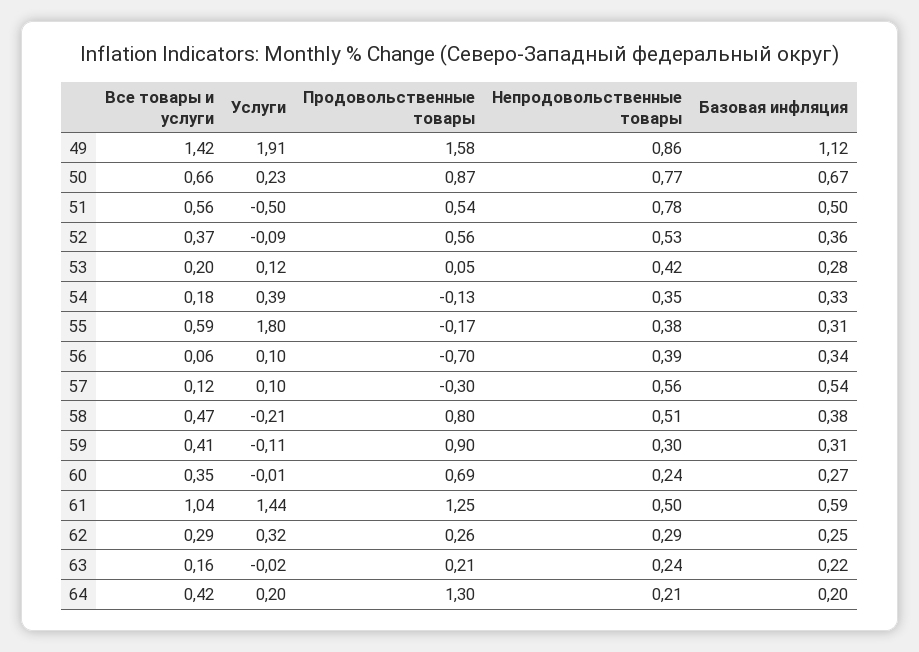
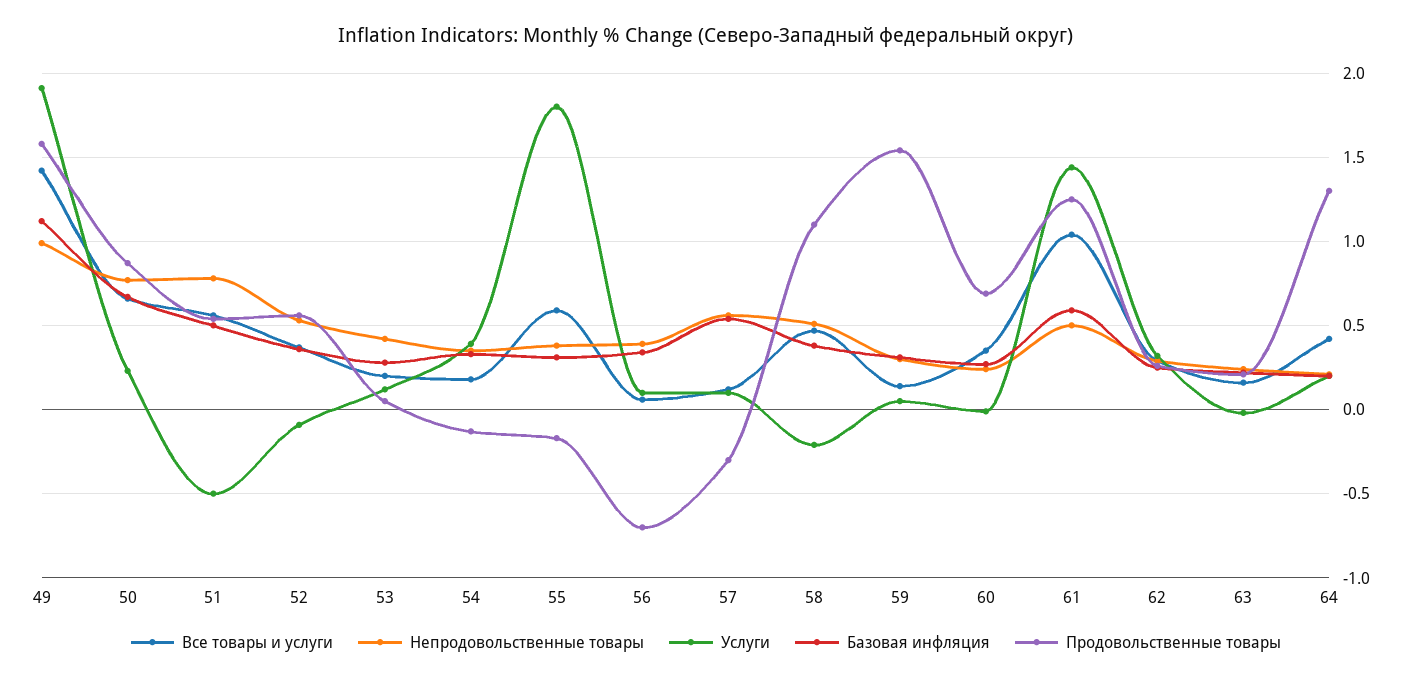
  {
    "Все товары и услуги": {
      "49": 1.42,
      "50": 0.66,
      "51": 0.56,
      "52": 0.37,
      "53": 0.2,
      "54": 0.18,
      "55": 0.59,
      "56": 0.06,
      "57": 0.12,
      "58": 0.47,
-     "59": 0.41,
+     "59": 0.15,
      "60": 0.35,
      "61": 1.04,
      "62": 0.29,
      "63": 0.16,
      "64": 0.42
    },
    "Услуги": {
      "49": 1.91,
      "50": 0.23,
      "51": -0.5,
      "52": -0.09,
      "53": 0.12,
      "54": 0.39,
      "55": 1.8,
      "56": 0.1,
      "57": 0.1,
      "58": -0.21,
-     "59": -0.11,
+     "59": 0.05,
      "60": -0.01,
      "61": 1.44,
      "62": 0.32,
      "63": -0.02,
      "64": 0.2
    },
    "Продовольственные товары": {
      "49": 1.58,
      "50": 0.87,
      "51": 0.54,
      "52": 0.56,
      "53": 0.05,
      "54": -0.13,
      "55": -0.17,
      "56": -0.7,
      "57": -0.3,
-     "58": 0.8,
+     "58": 1.1,
-     "59": 0.9,
+     "59": 1.55,
      "60": 0.69,
      "61": 1.25,
      "62": 0.26,
      "63": 0.21,
      "64": 1.3
    },
    "Непродовольственные товары": {
-     "49": 0.86,
+     "49": 1,
      "50": 0.77,
      "51": 0.78,
      "52": 0.53,
      "53": 0.42,
      "54": 0.35,
      "55": 0.38,
      "56": 0.39,
      "57": 0.56,
      "58": 0.51,
      "59": 0.3,
      "60": 0.24,
      "61": 0.5,
      "62": 0.29,
      "63": 0.24,
      "64": 0.21
    },
    "Базовая инфляция": {
      "49": 1.12,
      "50": 0.67,
      "51": 0.5,
      "52": 0.36,
      "53": 0.28,
      "54": 0.33,
      "55": 0.31,
      "56": 0.34,
      "57": 0.54,
      "58": 0.38,
      "59": 0.31,
      "60": 0.27,
      "61": 0.59,
      "62": 0.25,
      "63": 0.22,
      "64": 0.2
    }
  }

